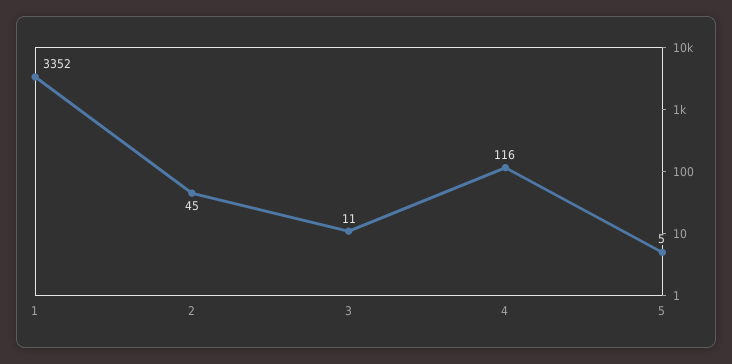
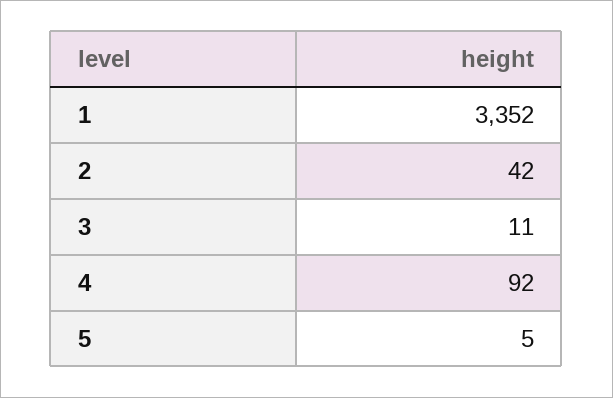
  {
    "1": 3352,
-   "2": 45,
+   "2": 42,
    "3": 11,
-   "4": 116,
+   "4": 92,
    "5": 5
  }

